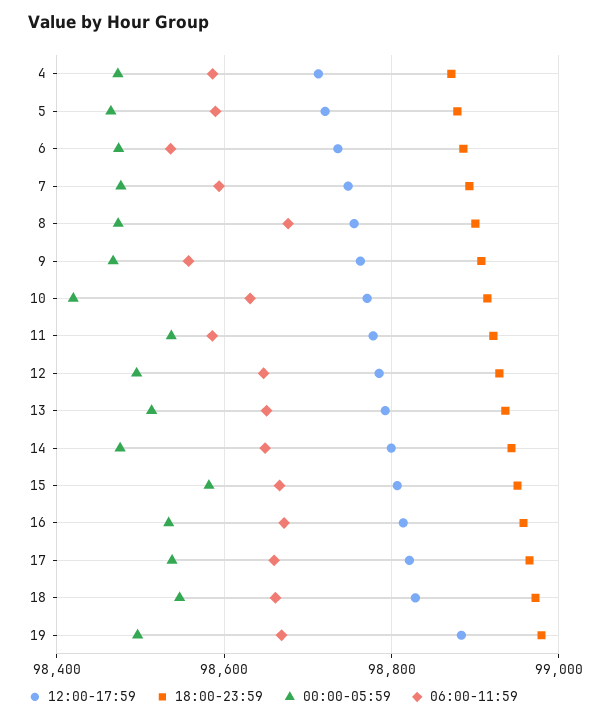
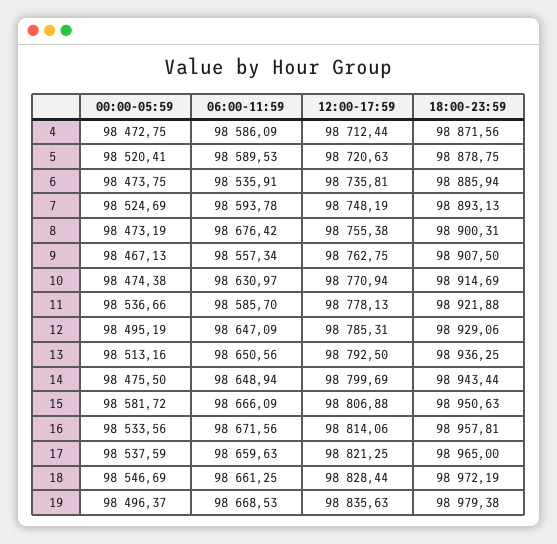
  {
    "12:00-17:59": {
      "4": 98712.44,
      "5": 98720.63,
      "6": 98735.81,
      "7": 98748.19,
      "8": 98755.38,
      "9": 98762.75,
      "10": 98770.94,
      "11": 98778.13,
      "12": 98785.31,
      "13": 98792.5,
      "14": 98799.69,
      "15": 98806.88,
      "16": 98814.06,
      "17": 98821.25,
      "18": 98828.44,
-     "19": 98880
+     "19": 98835.63
    },
    "18:00-23:59": {
      "4": 98871.56,
      "5": 98878.75,
      "6": 98885.94,
      "7": 98893.13,
      "8": 98900.31,
      "9": 98907.5,
      "10": 98914.69,
      "11": 98921.88,
      "12": 98929.06,
      "13": 98936.25,
      "14": 98943.44,
      "15": 98950.63,
      "16": 98957.81,
      "17": 98965,
      "18": 98972.19,
      "19": 98979.38
    },
    "00:00-05:59": {
      "4": 98472.75,
-     "5": 98460,
+     "5": 98520.41,
      "6": 98473.75,
-     "7": 98480,
+     "7": 98524.69,
      "8": 98473.19,
      "9": 98467.13,
-     "10": 98420,
+     "10": 98474.38,
      "11": 98536.66,
      "12": 98495.19,
      "13": 98513.16,
      "14": 98475.5,
      "15": 98581.72,
      "16": 98533.56,
      "17": 98537.59,
      "18": 98546.69,
      "19": 98496.37
    },
    "06:00-11:59": {
      "4": 98586.09,
      "5": 98589.53,
      "6": 98535.91,
      "7": 98593.78,
      "8": 98676.42,
      "9": 98557.34,
      "10": 98630.97,
      "11": 98585.7,
      "12": 98647.09,
      "13": 98650.56,
      "14": 98648.94,
      "15": 98666.09,
      "16": 98671.56,
      "17": 98659.63,
      "18": 98661.25,
      "19": 98668.53
    }
  }

